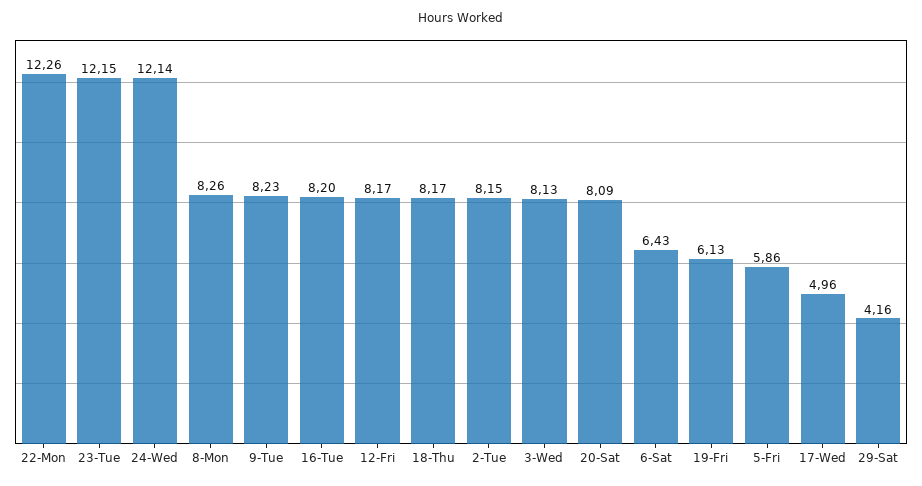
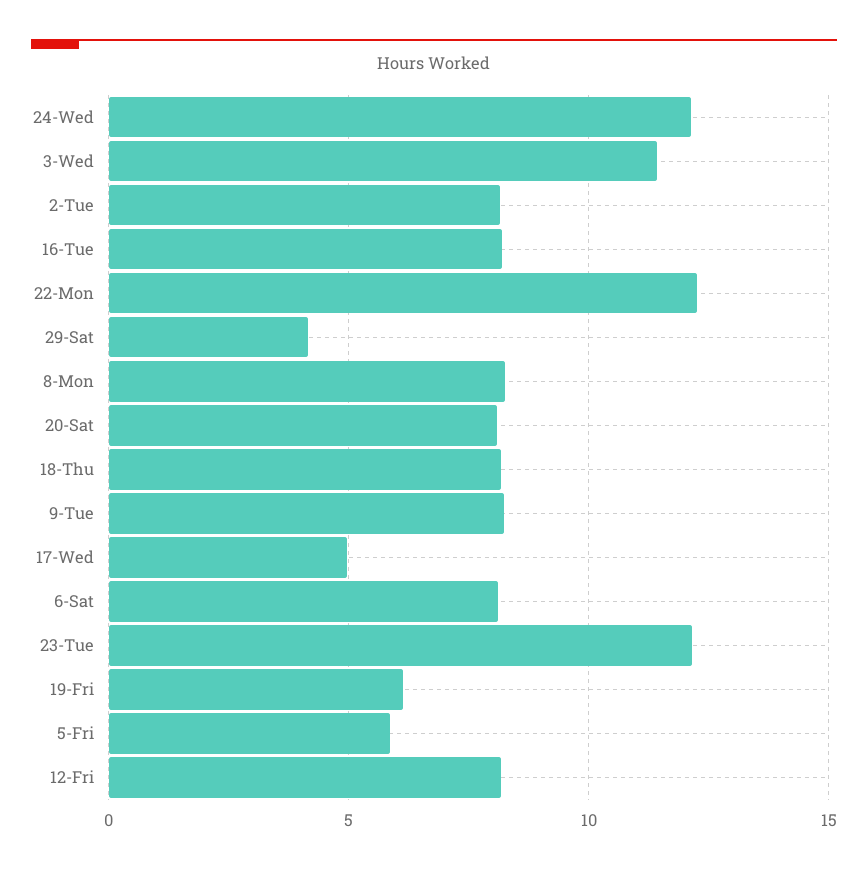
  {
    "22-Mon": 12.26,
    "23-Tue": 12.15,
    "24-Wed": 12.14,
    "8-Mon": 8.26,
    "9-Tue": 8.23,
    "16-Tue": 8.2,
    "12-Fri": 8.17,
    "18-Thu": 8.17,
    "2-Tue": 8.15,
-   "3-Wed": 8.13,
+   "3-Wed": 11.5,
    "20-Sat": 8.09,
-   "6-Sat": 6.43,
+   "6-Sat": 8,
    "19-Fri": 6.13,
    "5-Fri": 5.86,
    "17-Wed": 4.96,
    "29-Sat": 4.16
  }

